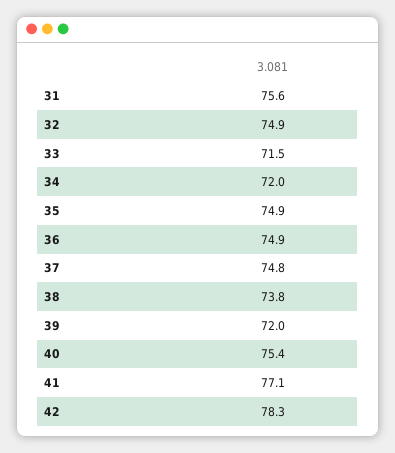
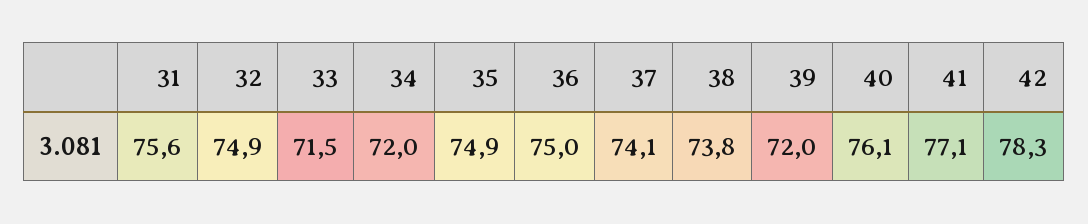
  {
    "31": 75.6,
    "32": 74.9,
    "33": 71.5,
    "34": 72,
    "35": 74.9,
-   "36": 74.9,
+   "36": 75,
-   "37": 74.8,
+   "37": 74.1,
    "38": 73.8,
    "39": 72,
-   "40": 75.4,
+   "40": 76.1,
    "41": 77.1,
    "42": 78.3
  }

